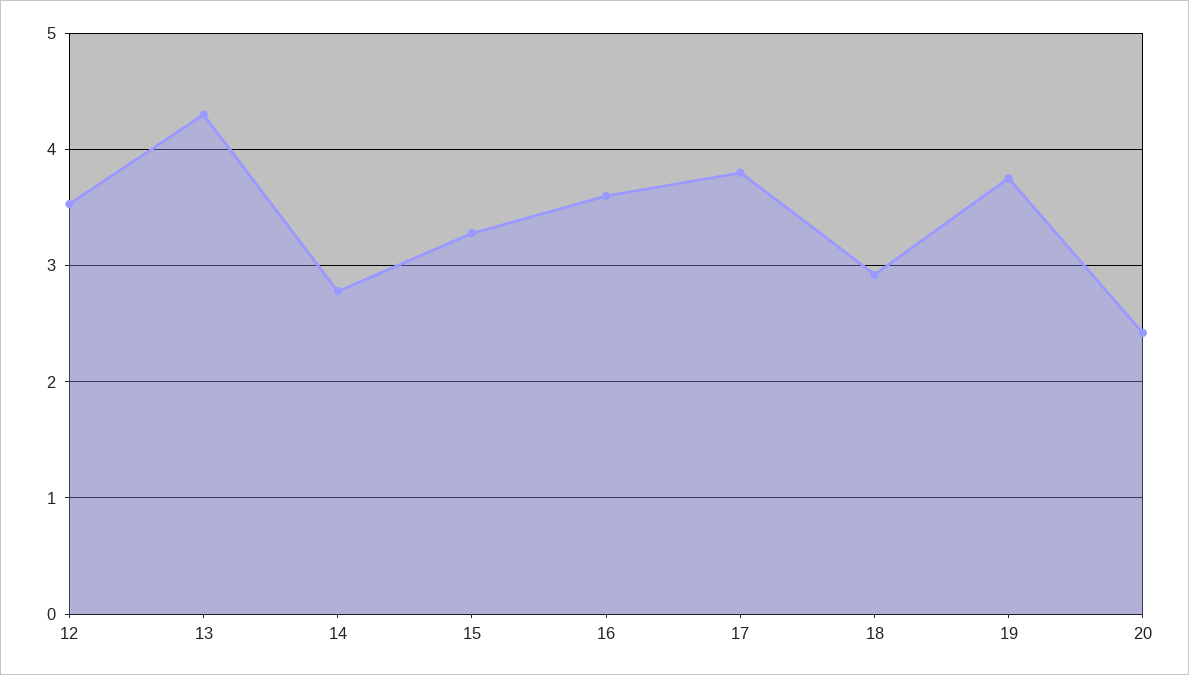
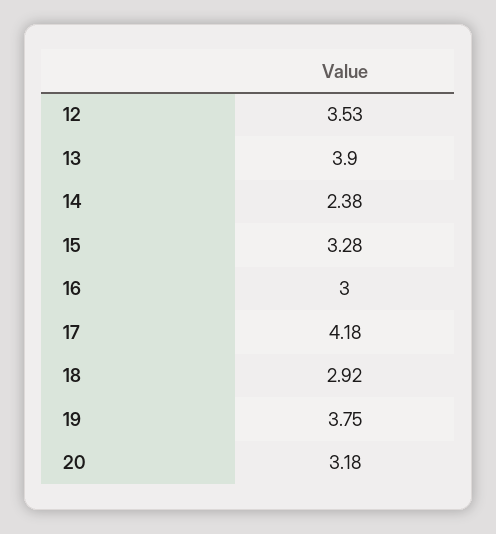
  {
    "12": 3.53,
-   "13": 4.3,
+   "13": 3.9,
-   "14": 2.8,
+   "14": 2.38,
    "15": 3.28,
-   "16": 3.6,
+   "16": 3,
-   "17": 3.8,
+   "17": 4.18,
    "18": 2.92,
    "19": 3.75,
-   "20": 2.4
+   "20": 3.18
  }

